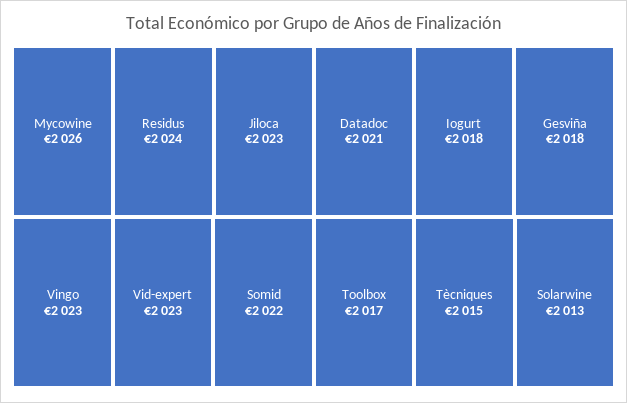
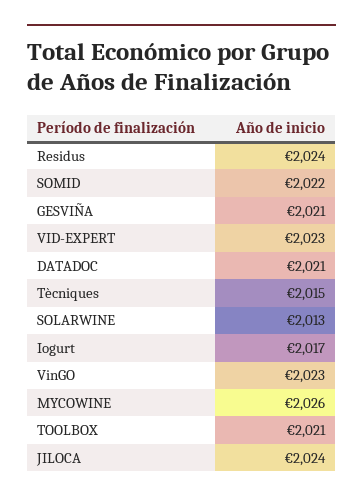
  {
    "Mycowine": 2026,
    "Residus": 2024,
-   "Jiloca": 2023,
+   "Jiloca": 2024,
    "Vingo": 2023,
    "Vid-expert": 2023,
    "Somid": 2022,
    "Datadoc": 2021,
-   "Iogurt": 2018,
+   "Iogurt": 2017,
-   "Gesviña": 2018,
+   "Gesviña": 2021,
-   "Toolbox": 2017,
+   "Toolbox": 2021,
    "Tècniques": 2015,
    "Solarwine": 2013
  }

